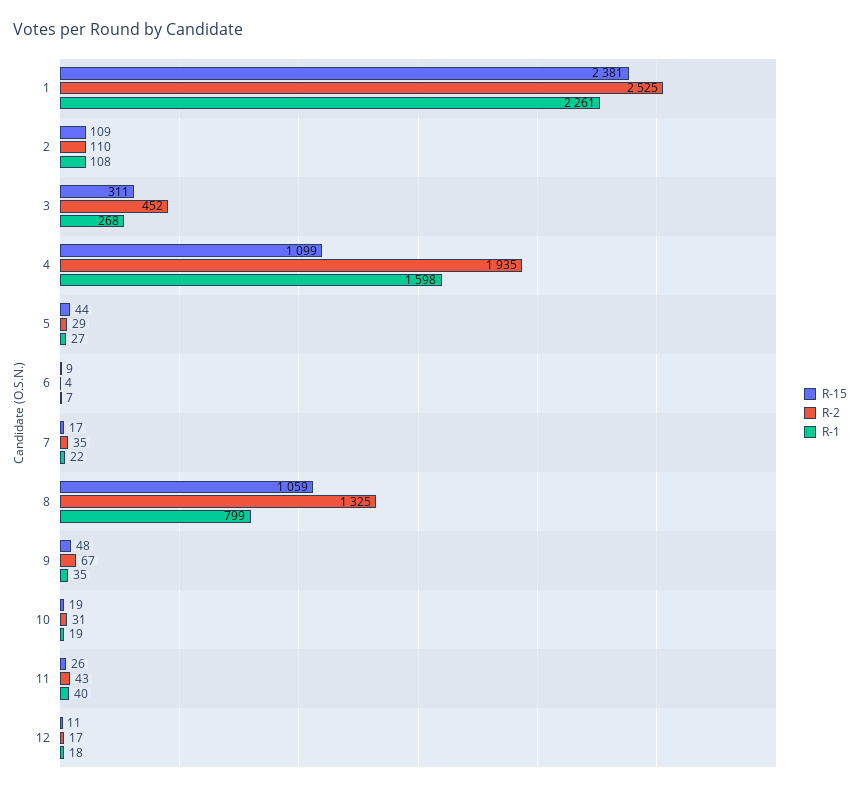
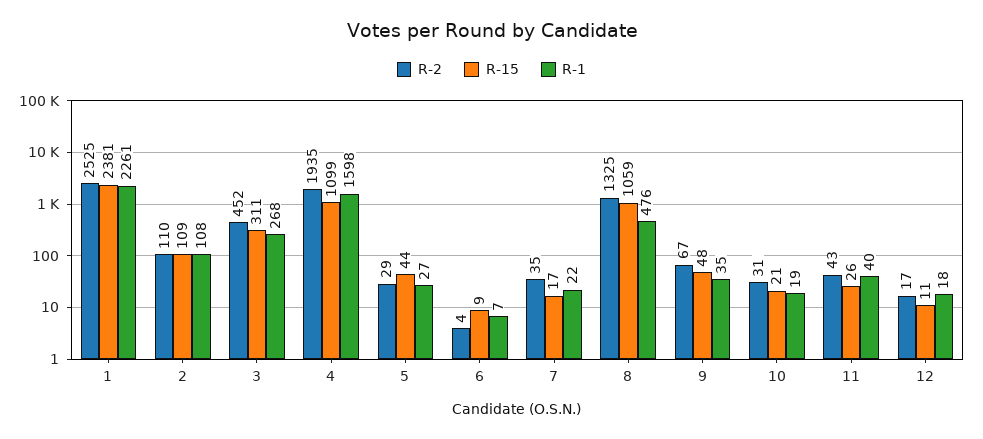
  {
    "R-15": {
      "1": 2381,
      "2": 109,
      "3": 311,
      "4": 1099,
      "5": 44,
      "6": 9,
      "7": 17,
      "8": 1059,
      "9": 48,
-     "10": 19,
+     "10": 21,
      "11": 26,
      "12": 11
    },
    "R-2": {
      "1": 2525,
      "2": 110,
      "3": 452,
      "4": 1935,
      "5": 29,
      "6": 4,
      "7": 35,
      "8": 1325,
      "9": 67,
      "10": 31,
      "11": 43,
      "12": 17
    },
    "R-1": {
      "1": 2261,
      "2": 108,
      "3": 268,
      "4": 1598,
      "5": 27,
      "6": 7,
      "7": 22,
-     "8": 799,
+     "8": 476,
      "9": 35,
      "10": 19,
      "11": 40,
      "12": 18
    }
  }

